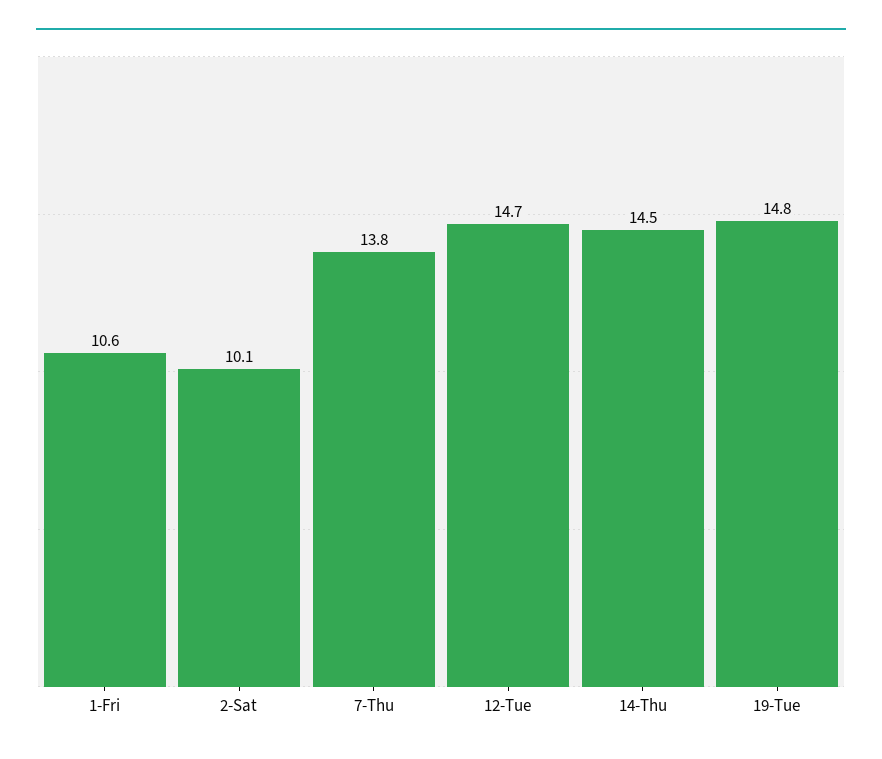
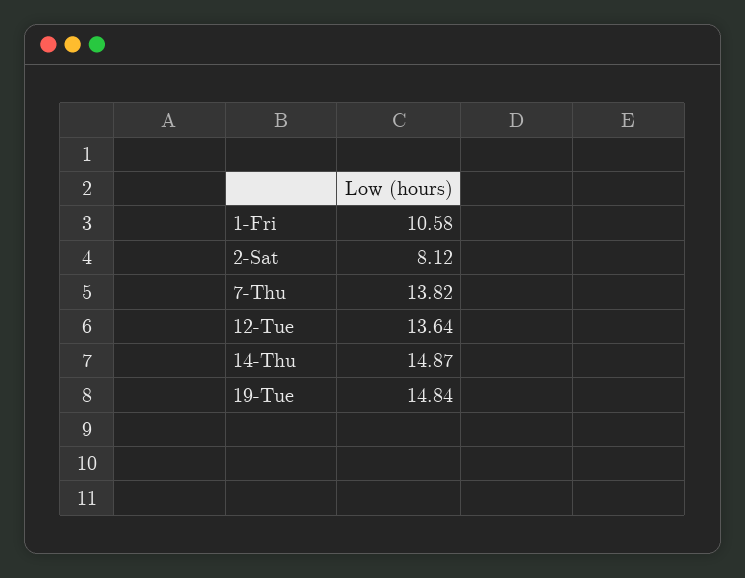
  {
    "1-Fri": 10.58,
-   "2-Sat": 10.1,
+   "2-Sat": 8.12,
    "7-Thu": 13.82,
-   "12-Tue": 14.7,
+   "12-Tue": 13.64,
-   "14-Thu": 14.5,
+   "14-Thu": 14.87,
    "19-Tue": 14.84
  }

